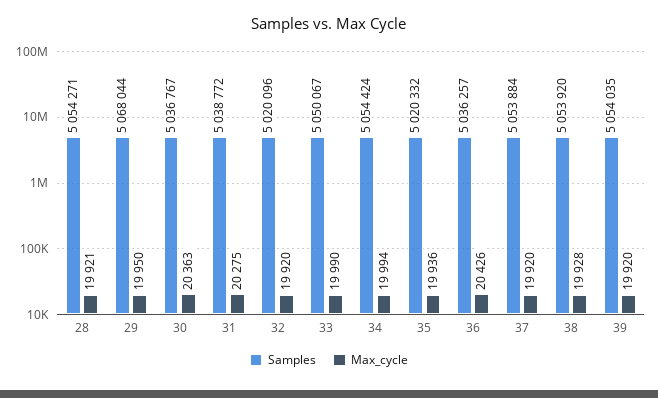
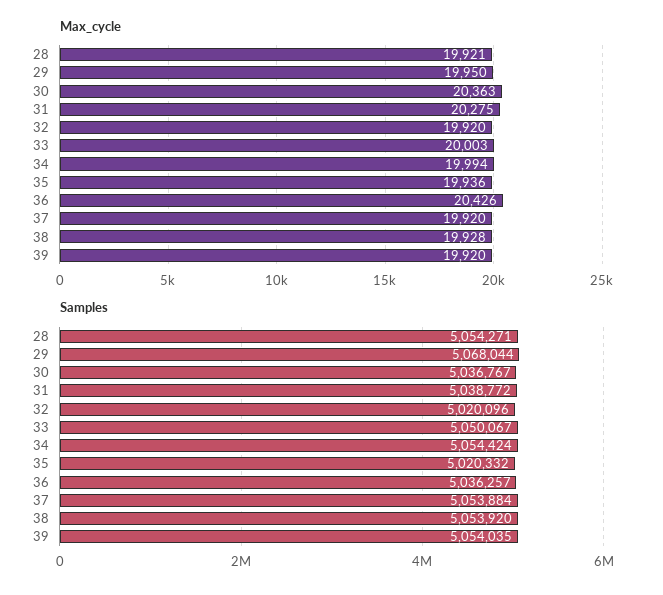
  {
    "Samples": {
      "28": 5054271,
      "29": 5068044,
      "30": 5036767,
      "31": 5038772,
      "32": 5020096,
      "33": 5050067,
      "34": 5054424,
      "35": 5020332,
      "36": 5036257,
      "37": 5053884,
      "38": 5053920,
      "39": 5054035
    },
    "Max_cycle": {
      "28": 19921,
      "29": 19950,
      "30": 20363,
      "31": 20275,
      "32": 19920,
-     "33": 19990,
+     "33": 20003,
      "34": 19994,
      "35": 19936,
      "36": 20426,
      "37": 19920,
      "38": 19928,
      "39": 19920
    }
  }

